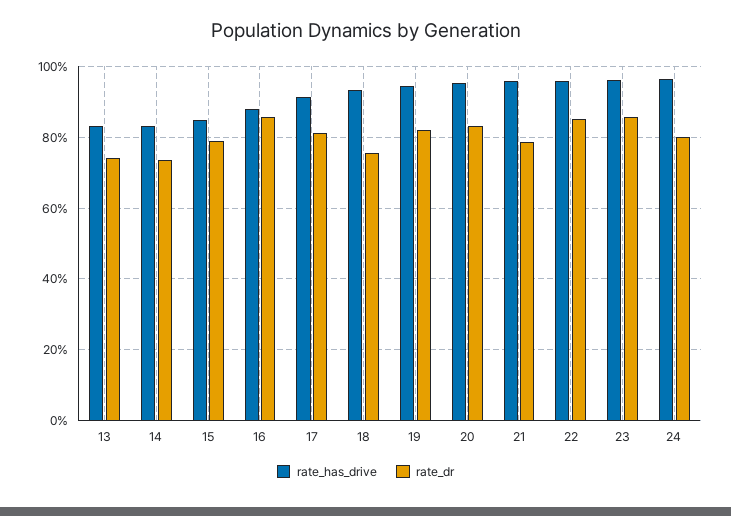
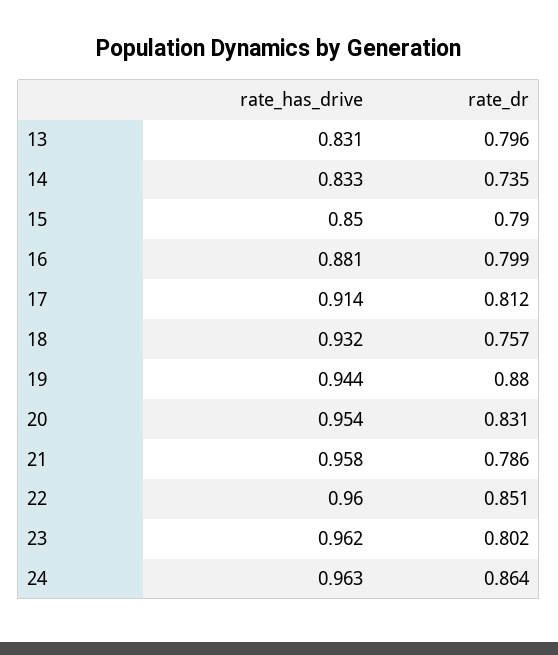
  {
    "rate_has_drive": {
      "13": 0.831,
      "14": 0.833,
      "15": 0.85,
      "16": 0.881,
      "17": 0.914,
      "18": 0.932,
      "19": 0.944,
      "20": 0.954,
      "21": 0.958,
      "22": 0.96,
      "23": 0.962,
      "24": 0.963
    },
    "rate_dr": {
-     "13": 0.74,
+     "13": 0.796,
      "14": 0.735,
      "15": 0.79,
-     "16": 0.86,
+     "16": 0.799,
      "17": 0.812,
      "18": 0.757,
-     "19": 0.82,
+     "19": 0.88,
      "20": 0.831,
      "21": 0.786,
      "22": 0.851,
-     "23": 0.86,
+     "23": 0.802,
-     "24": 0.8
+     "24": 0.864
    }
  }

